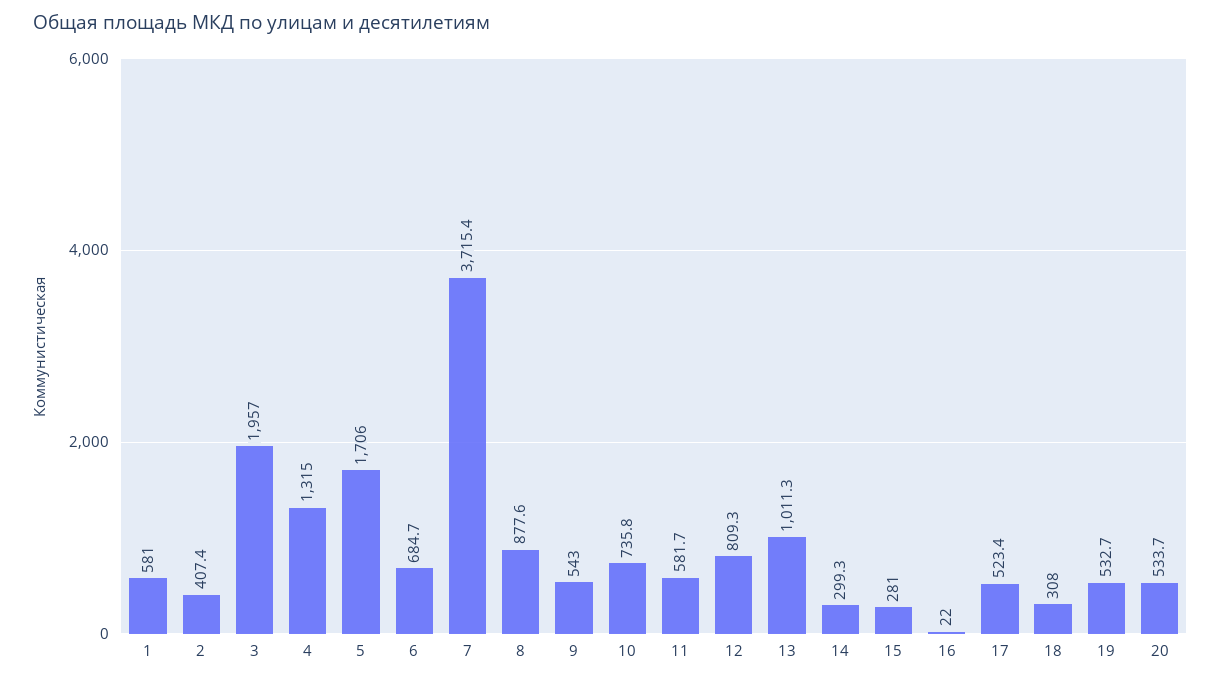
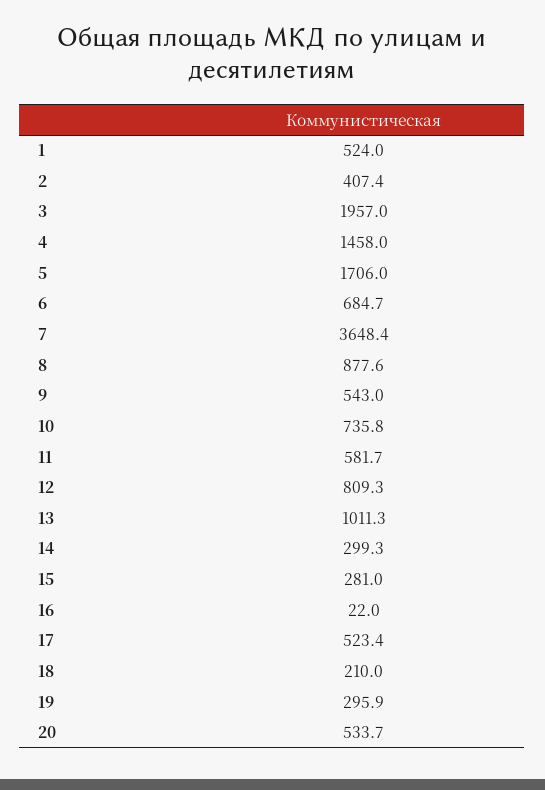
  {
-   "1": 581,
+   "1": 524,
    "2": 407.4,
    "3": 1957,
-   "4": 1315,
+   "4": 1458,
    "5": 1706,
    "6": 684.7,
-   "7": 3715.4,
+   "7": 3648.4,
    "8": 877.6,
    "9": 543,
    "10": 735.8,
    "11": 581.7,
    "12": 809.3,
    "13": 1011.3,
    "14": 299.3,
    "15": 281,
    "16": 22,
    "17": 523.4,
-   "18": 308,
+   "18": 210,
-   "19": 532.7,
+   "19": 295.9,
    "20": 533.7
  }

